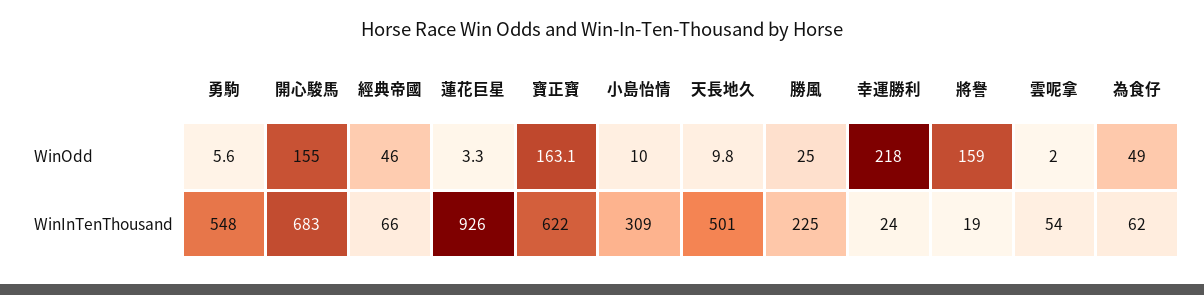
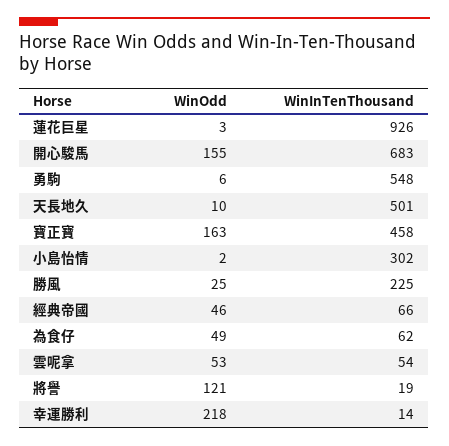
  {
    "勇駒": {
      "WinOdd": 5.6,
      "WinInTenThousand": 548
    },
    "開心駿馬": {
      "WinOdd": 155,
      "WinInTenThousand": 683
    },
    "經典帝國": {
      "WinOdd": 46,
      "WinInTenThousand": 66
    },
    "蓮花巨星": {
      "WinOdd": 3.3,
      "WinInTenThousand": 926
    },
    "寶正寶": {
      "WinOdd": 163.1,
-     "WinInTenThousand": 622
+     "WinInTenThousand": 458
    },
    "小島怡情": {
-     "WinOdd": 10,
+     "WinOdd": 2,
-     "WinInTenThousand": 309
+     "WinInTenThousand": 302
    },
    "天長地久": {
      "WinOdd": 9.8,
      "WinInTenThousand": 501
    },
    "勝風": {
      "WinOdd": 25,
      "WinInTenThousand": 225
    },
    "幸運勝利": {
      "WinOdd": 218,
-     "WinInTenThousand": 24
+     "WinInTenThousand": 14
    },
    "將譽": {
-     "WinOdd": 159,
+     "WinOdd": 121,
      "WinInTenThousand": 19
    },
    "雲呢拿": {
-     "WinOdd": 2,
+     "WinOdd": 53,
      "WinInTenThousand": 54
    },
    "為食仔": {
      "WinOdd": 49,
      "WinInTenThousand": 62
    }
  }

